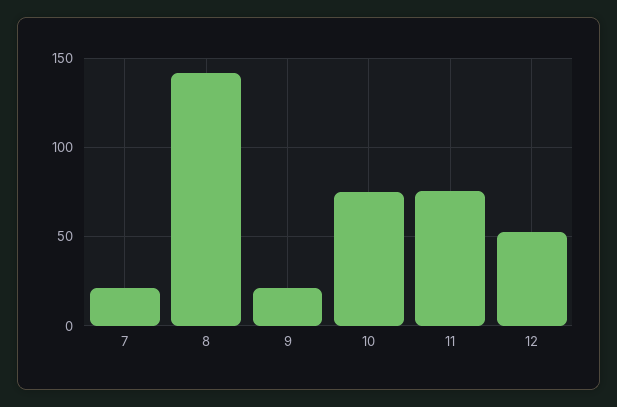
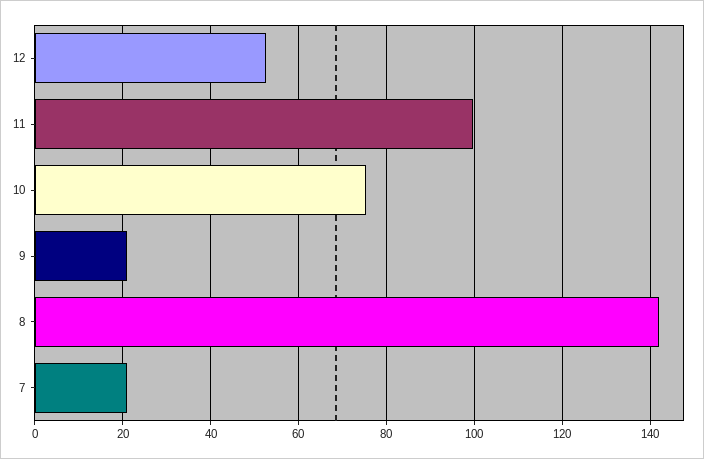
  {
    "7": 22,
    "8": 142,
    "9": 22,
    "10": 76,
-   "11": 75,
+   "11": 100,
    "12": 52
  }

